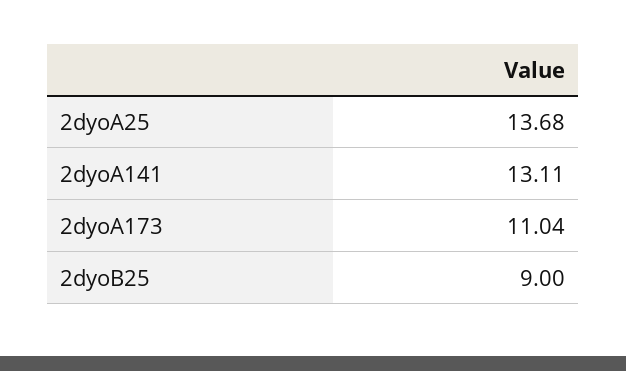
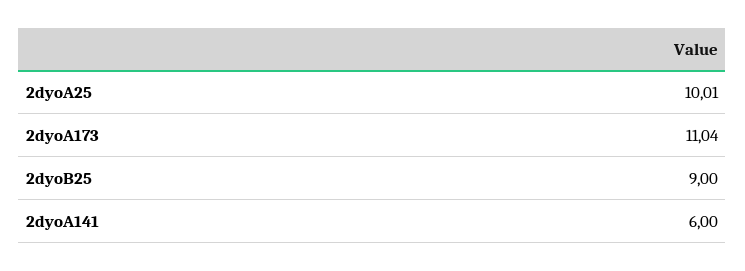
  {
-   "2dyoA25": 13.68,
+   "2dyoA25": 10.01,
-   "2dyoA141": 13.11,
+   "2dyoA141": 6,
    "2dyoA173": 11.04,
    "2dyoB25": 9
  }

